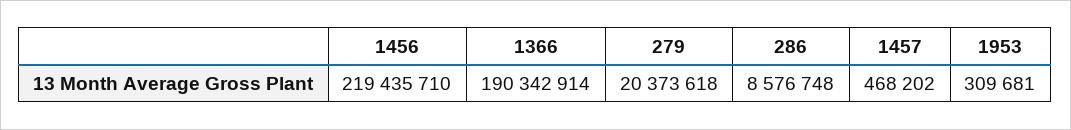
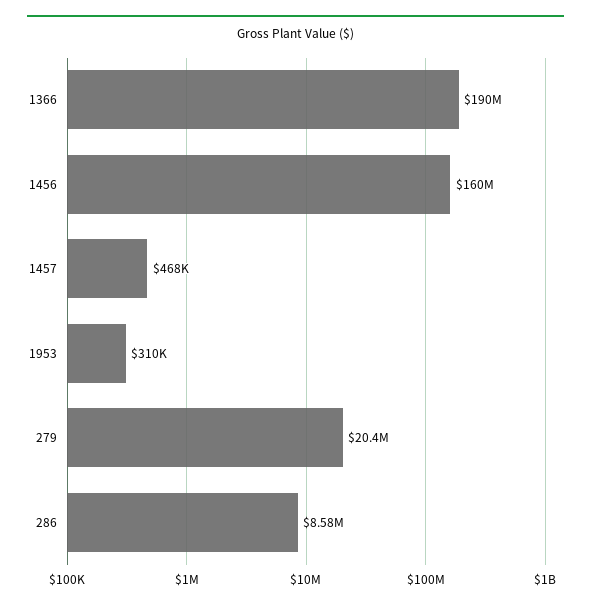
  {
-   "1456": 219435710,
+   "1456": 160000000,
    "1366": 190342914,
    "279": 20373618,
    "286": 8576748,
    "1457": 468202,
    "1953": 309681
  }

